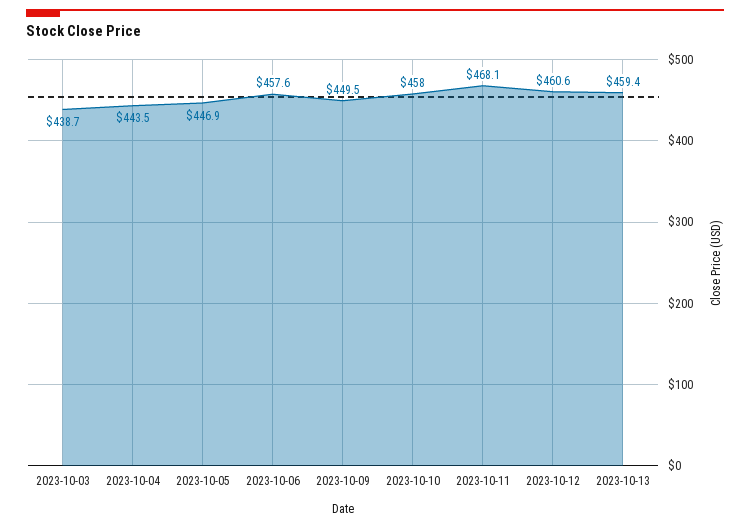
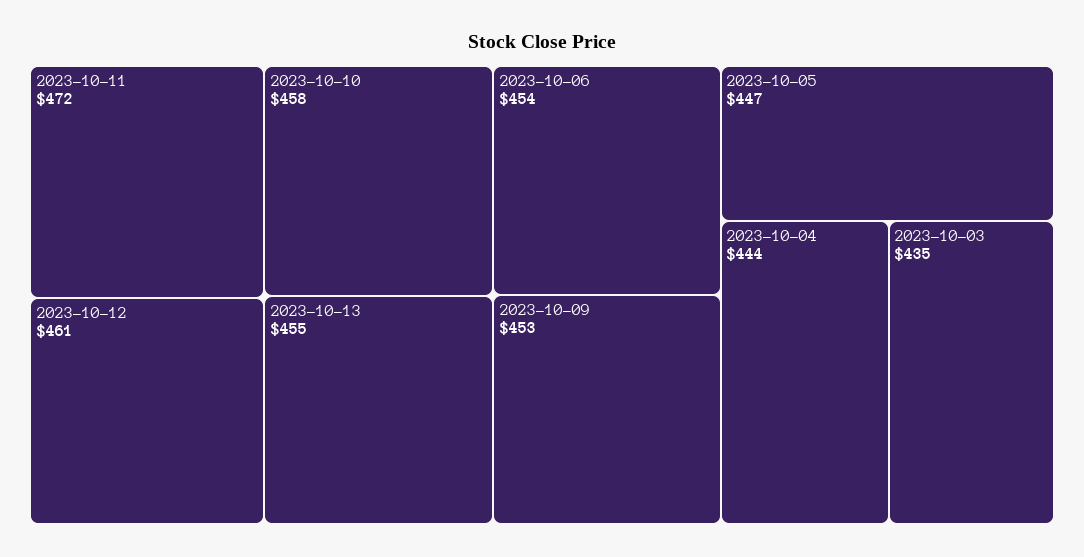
  {
-   "2023-10-03": 438.7,
+   "2023-10-03": 435,
    "2023-10-04": 443.5,
    "2023-10-05": 446.9,
-   "2023-10-06": 457.6,
+   "2023-10-06": 454,
-   "2023-10-09": 449.5,
+   "2023-10-09": 453,
    "2023-10-10": 458,
-   "2023-10-11": 468.1,
+   "2023-10-11": 472,
    "2023-10-12": 460.6,
-   "2023-10-13": 459.4
+   "2023-10-13": 455
  }

